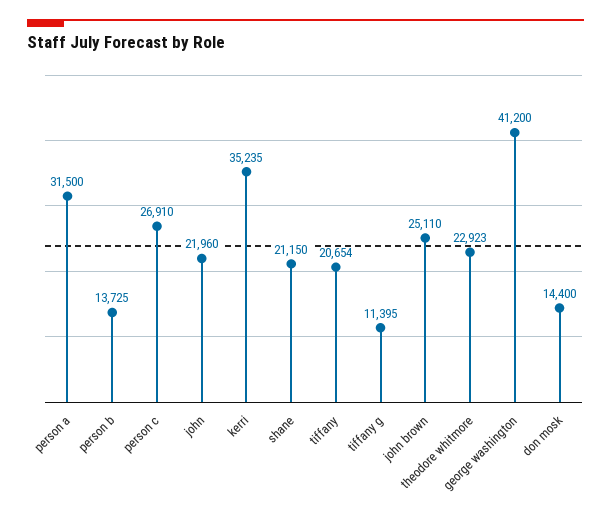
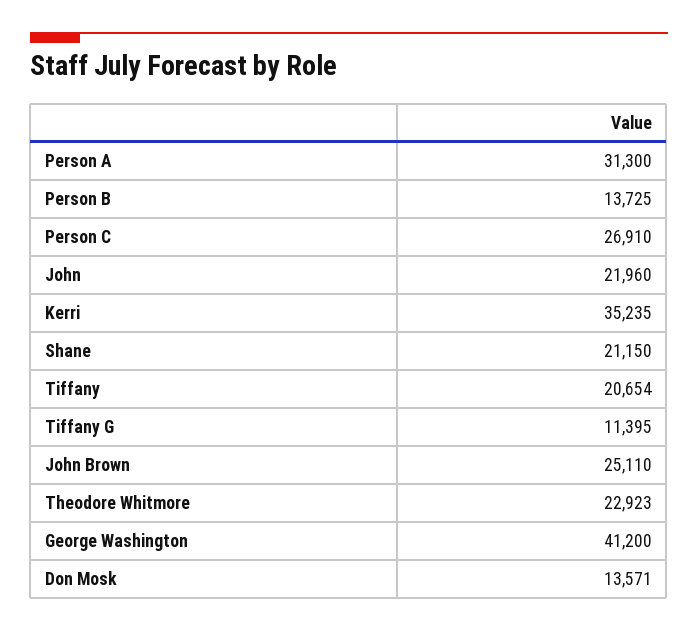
  {
-   "person a": 31500,
+   "person a": 31300,
    "person b": 13725,
    "person c": 26910,
    "john": 21960,
    "kerri": 35235,
    "shane": 21150,
    "tiffany": 20654,
    "tiffany g": 11395,
    "john brown": 25110,
    "theodore whitmore": 22923,
    "george washington": 41200,
-   "don mosk": 14400
+   "don mosk": 13571
  }

